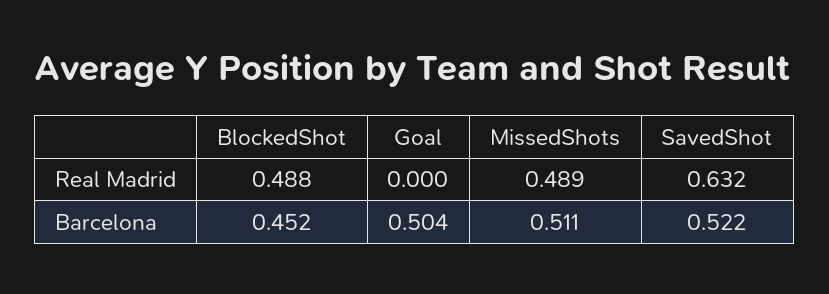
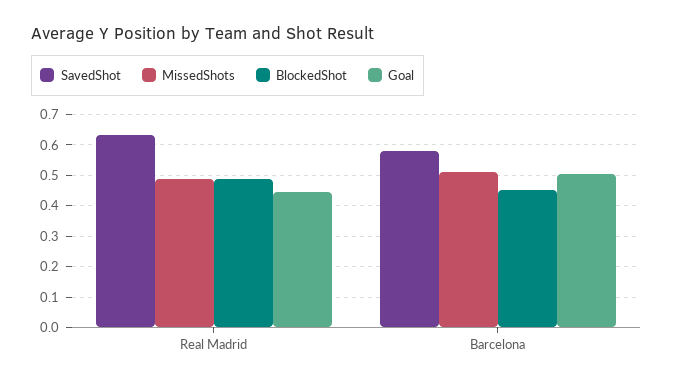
  {
    "BlockedShot": {
      "Real Madrid": 0.488,
      "Barcelona": 0.452
    },
    "Goal": {
-     "Real Madrid": 0,
+     "Real Madrid": 0.44,
      "Barcelona": 0.504
    },
    "MissedShots": {
      "Real Madrid": 0.489,
      "Barcelona": 0.511
    },
    "SavedShot": {
      "Real Madrid": 0.632,
-     "Barcelona": 0.522
+     "Barcelona": 0.58
    }
  }

